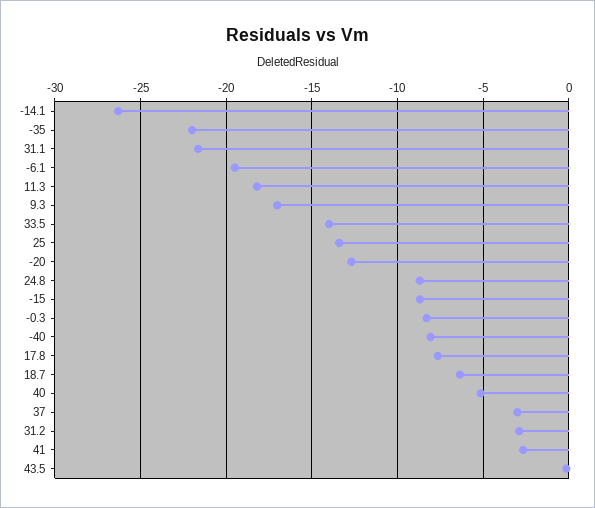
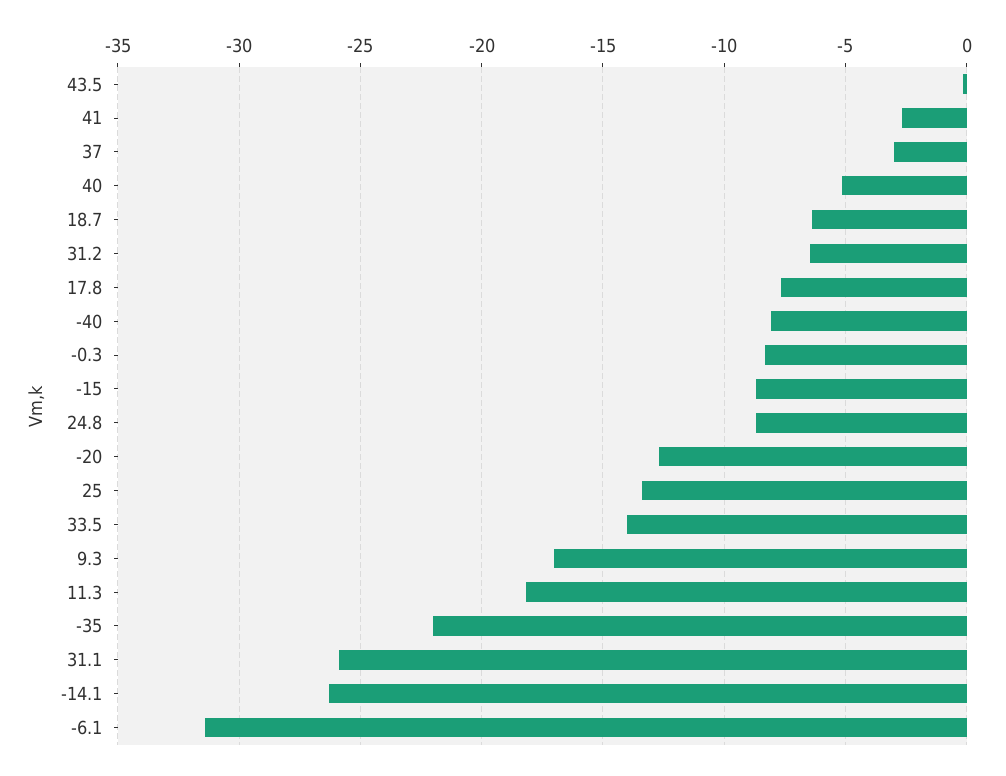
  {
    "-14.1": -26.5,
    "-35": -22,
-   "31.1": -21.5,
+   "31.1": -26,
-   "-6.1": -19.5,
+   "-6.1": -31.5,
    "11.3": -18,
    "9.3": -17,
    "33.5": -14,
    "25": -13.5,
    "-20": -12.5,
    "24.8": -8.5,
    "-15": -8.5,
    "-0.3": -8.5,
    "-40": -8,
    "17.8": -7.5,
    "18.7": -6.5,
    "40": -5,
    "37": -3,
-   "31.2": -3,
+   "31.2": -6.5,
    "41": -2.5,
    "43.5": 0
  }

